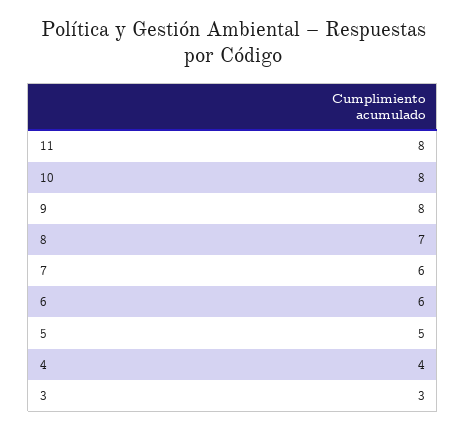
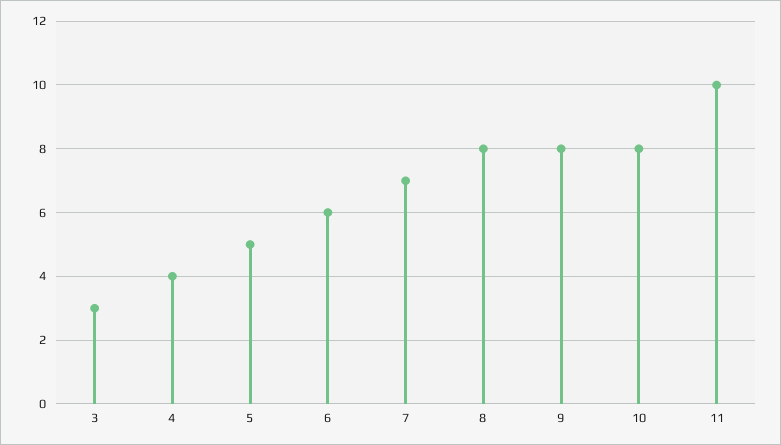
  {
-   "11": 8,
+   "11": 10,
    "10": 8,
    "9": 8,
-   "8": 7,
+   "8": 8,
-   "7": 6,
+   "7": 7,
    "6": 6,
    "5": 5,
    "4": 4,
    "3": 3
  }

